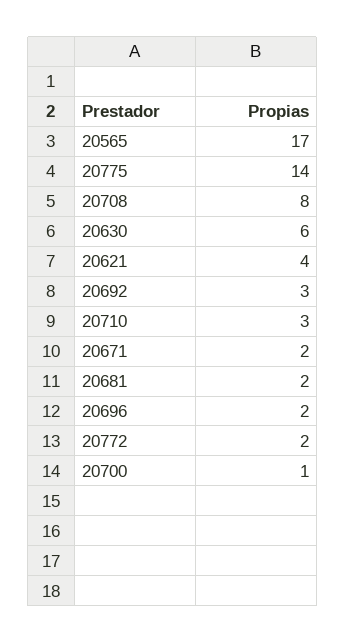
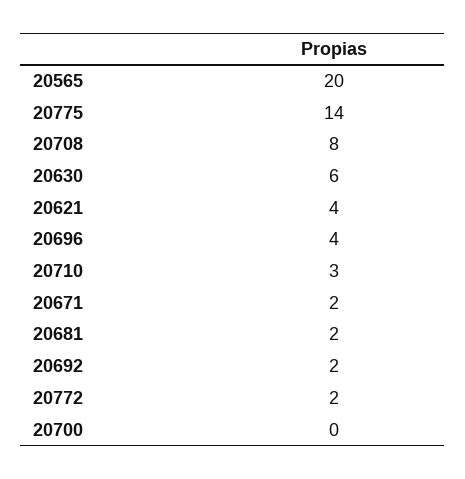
  {
-   "20565": 17,
+   "20565": 20,
    "20775": 14,
    "20708": 8,
    "20630": 6,
    "20621": 4,
-   "20692": 3,
+   "20692": 2,
    "20710": 3,
    "20671": 2,
    "20681": 2,
-   "20696": 2,
+   "20696": 4,
    "20772": 2,
-   "20700": 1
+   "20700": 0
  }

